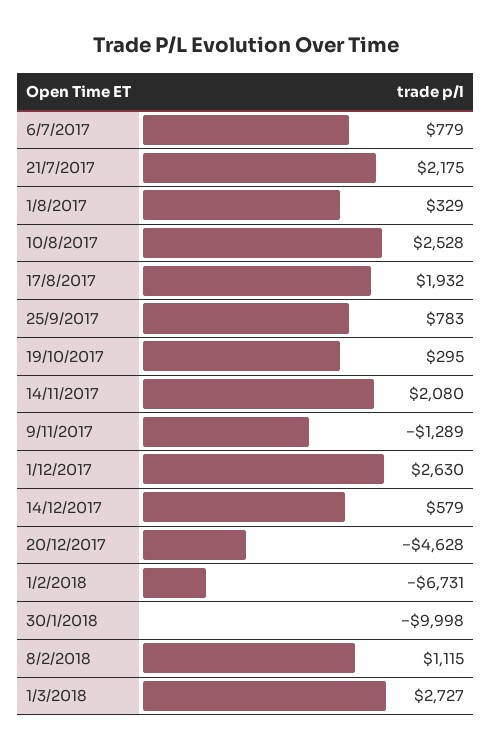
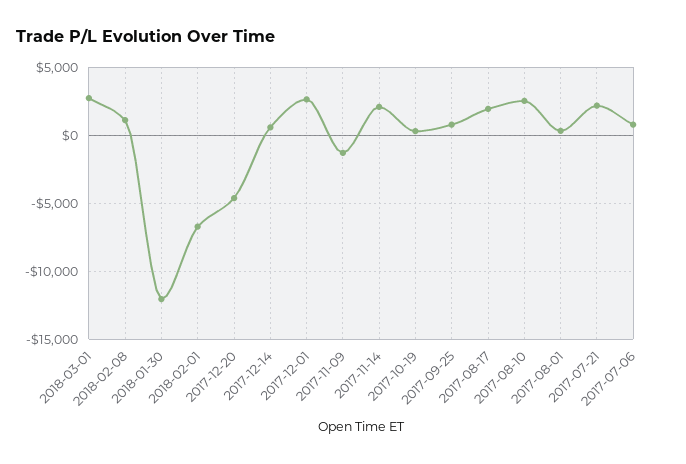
  {
    "6/7/2017": 779,
    "21/7/2017": 2175,
    "1/8/2017": 329,
    "10/8/2017": 2528,
    "17/8/2017": 1932,
    "25/9/2017": 783,
    "19/10/2017": 295,
    "14/11/2017": 2080,
    "9/11/2017": -1289,
    "1/12/2017": 2630,
    "14/12/2017": 579,
    "20/12/2017": -4628,
    "1/2/2018": -6731,
-   "30/1/2018": -9998,
+   "30/1/2018": -12000,
    "8/2/2018": 1115,
    "1/3/2018": 2727
  }

